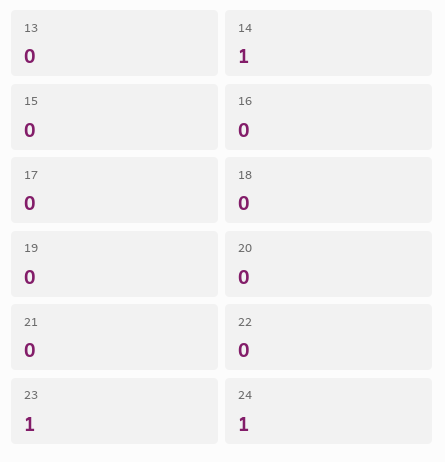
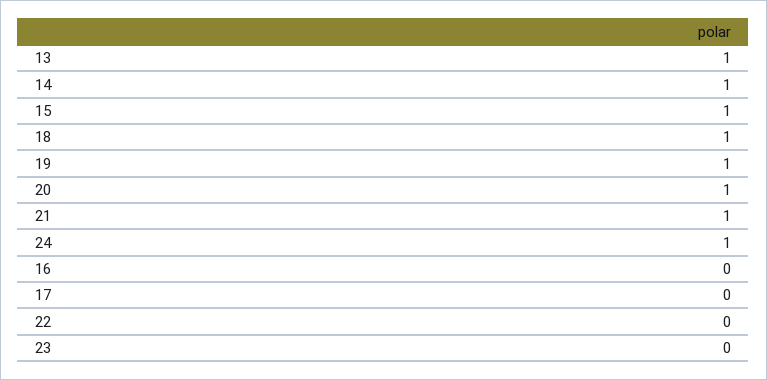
  {
-   "13": 0,
+   "13": 1,
    "14": 1,
-   "15": 0,
+   "15": 1,
    "16": 0,
    "17": 0,
-   "18": 0,
+   "18": 1,
-   "19": 0,
+   "19": 1,
-   "20": 0,
+   "20": 1,
-   "21": 0,
+   "21": 1,
    "22": 0,
-   "23": 1,
+   "23": 0,
    "24": 1
  }

